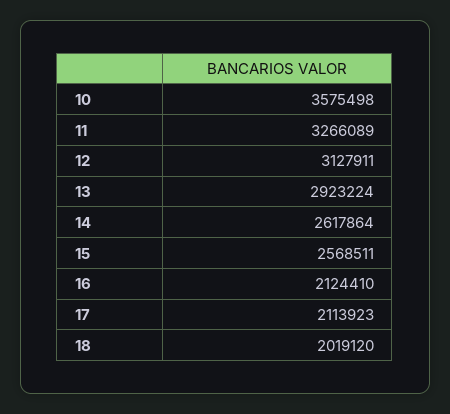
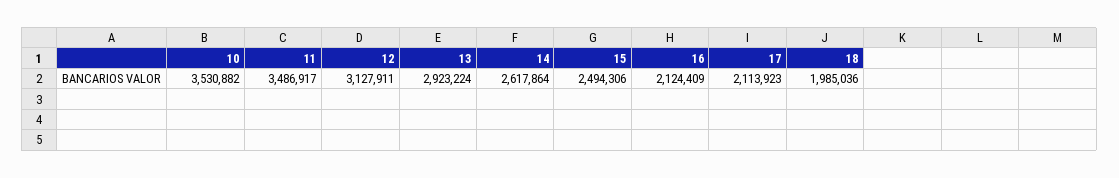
  {
-   "10": 3575498,
+   "10": 3530882,
-   "11": 3266089,
+   "11": 3486917,
    "12": 3127911,
    "13": 2923224,
    "14": 2617864,
-   "15": 2568511,
+   "15": 2494306,
-   "16": 2124410,
+   "16": 2124409,
    "17": 2113923,
-   "18": 2019120
+   "18": 1985036
  }

